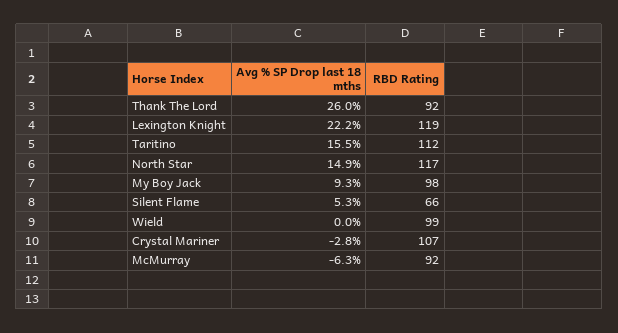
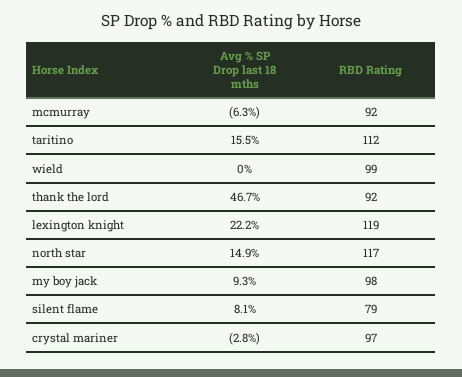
  {
    "Avg % SP Drop last 18 mths": {
-     "Thank The Lord": 26,
+     "Thank The Lord": 46.7,
      "Lexington Knight": 22.2,
      "Taritino": 15.5,
      "North Star": 14.9,
      "My Boy Jack": 9.3,
-     "Silent Flame": 5.3,
+     "Silent Flame": 8.1,
      "Wield": 0,
      "Crystal Mariner": -2.8,
      "McMurray": -6.3
    },
    "RBD Rating": {
      "Thank The Lord": 92,
      "Lexington Knight": 119,
      "Taritino": 112,
      "North Star": 117,
      "My Boy Jack": 98,
-     "Silent Flame": 66,
+     "Silent Flame": 79,
      "Wield": 99,
-     "Crystal Mariner": 107,
+     "Crystal Mariner": 97,
      "McMurray": 92
    }
  }

